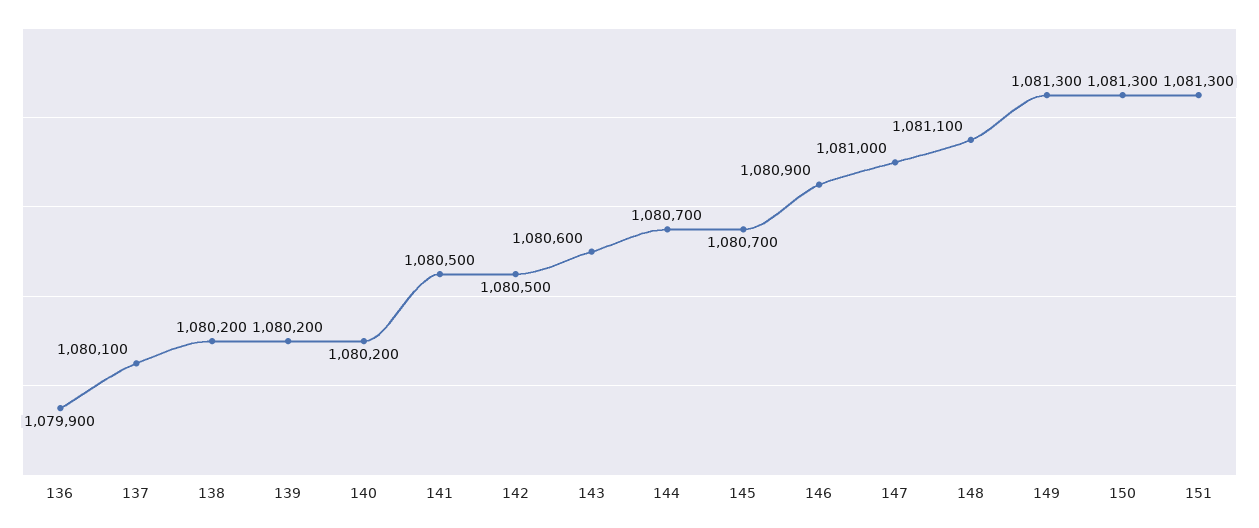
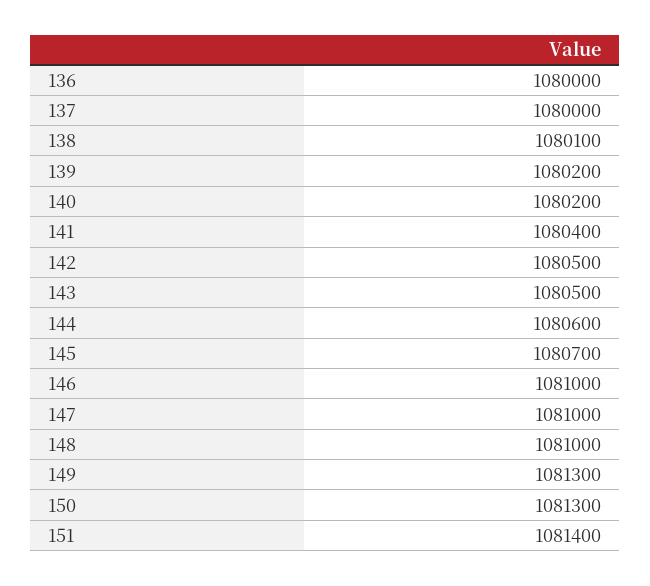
  {
-   "136": 1079900,
+   "136": 1080000,
-   "137": 1080100,
+   "137": 1080000,
-   "138": 1080200,
+   "138": 1080100,
    "139": 1080200,
    "140": 1080200,
-   "141": 1080500,
+   "141": 1080400,
    "142": 1080500,
-   "143": 1080600,
+   "143": 1080500,
-   "144": 1080700,
+   "144": 1080600,
    "145": 1080700,
-   "146": 1080900,
+   "146": 1081000,
    "147": 1081000,
-   "148": 1081100,
+   "148": 1081000,
    "149": 1081300,
    "150": 1081300,
-   "151": 1081300
+   "151": 1081400
  }

